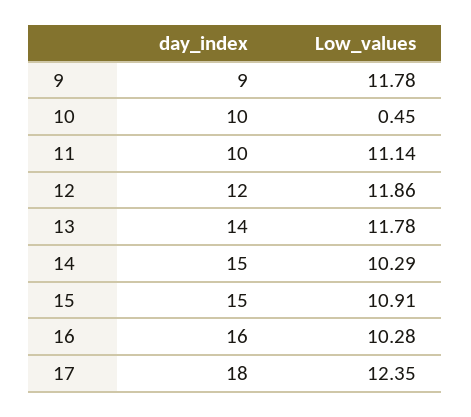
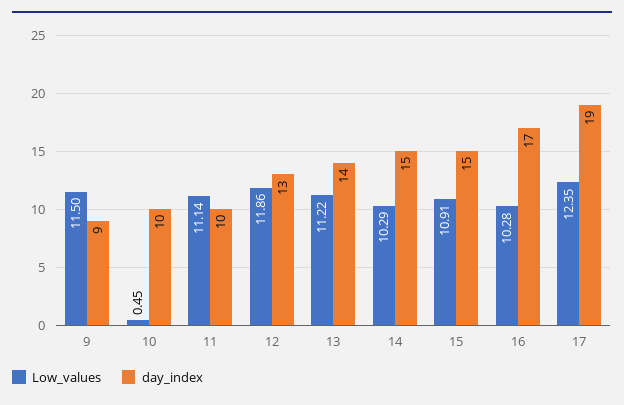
  {
    "day_index": {
      "9": 9,
      "10": 10,
      "11": 10,
-     "12": 12,
+     "12": 13,
      "13": 14,
      "14": 15,
      "15": 15,
-     "16": 16,
+     "16": 17,
-     "17": 18
+     "17": 19
    },
    "Low_values": {
-     "9": 11.78,
+     "9": 11.5,
      "10": 0.45,
      "11": 11.14,
      "12": 11.86,
-     "13": 11.78,
+     "13": 11.22,
      "14": 10.29,
      "15": 10.91,
      "16": 10.28,
      "17": 12.35
    }
  }

